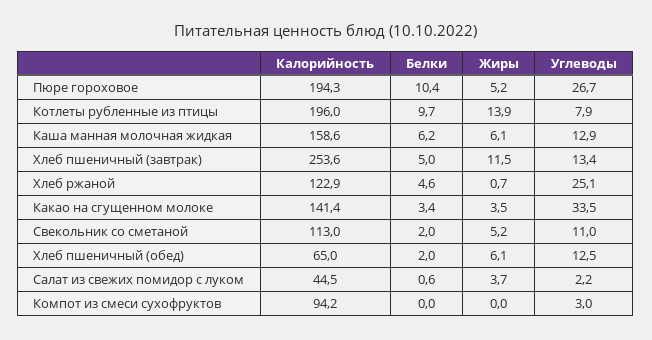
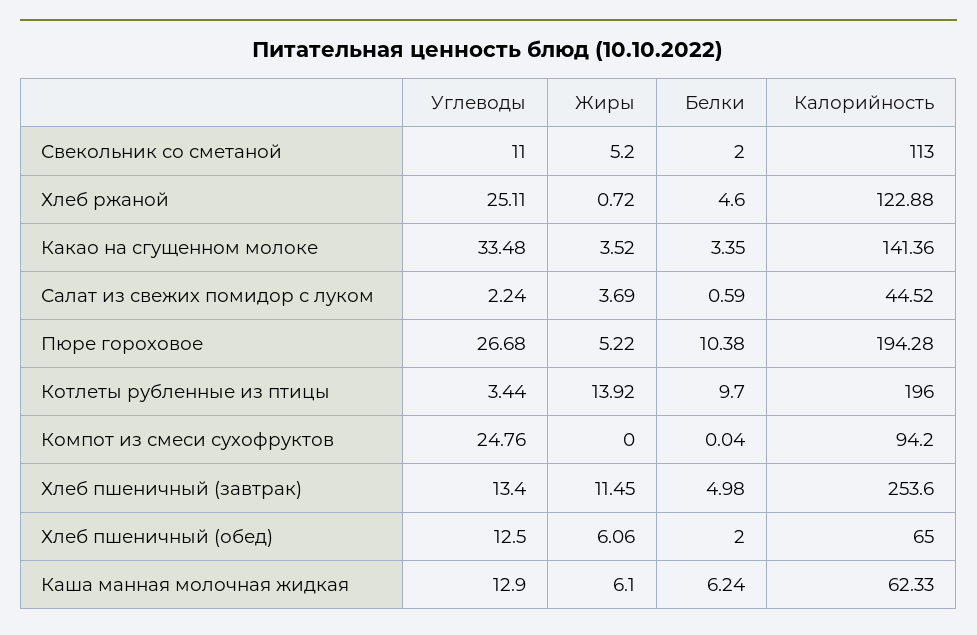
  {
    "Калорийность": {
      "Пюре гороховое": 194.28,
      "Котлеты рубленные из птицы": 196,
-     "Каша манная молочная жидкая": 158.6,
+     "Каша манная молочная жидкая": 62.33,
      "Хлеб пшеничный (завтрак)": 253.6,
      "Хлеб ржаной": 122.88,
      "Какао на сгущенном молоке": 141.36,
      "Свекольник со сметаной": 113,
      "Хлеб пшеничный (обед)": 65,
      "Салат из свежих помидор с луком": 44.52,
      "Компот из смеси сухофруктов": 94.2
    },
    "Белки": {
      "Пюре гороховое": 10.38,
      "Котлеты рубленные из птицы": 9.7,
      "Каша манная молочная жидкая": 6.24,
      "Хлеб пшеничный (завтрак)": 4.98,
      "Хлеб ржаной": 4.6,
      "Какао на сгущенном молоке": 3.35,
      "Свекольник со сметаной": 2,
      "Хлеб пшеничный (обед)": 2,
      "Салат из свежих помидор с луком": 0.59,
      "Компот из смеси сухофруктов": 0.04
    },
    "Жиры": {
      "Пюре гороховое": 5.22,
      "Котлеты рубленные из птицы": 13.92,
      "Каша манная молочная жидкая": 6.1,
      "Хлеб пшеничный (завтрак)": 11.45,
      "Хлеб ржаной": 0.72,
      "Какао на сгущенном молоке": 3.52,
      "Свекольник со сметаной": 5.2,
      "Хлеб пшеничный (обед)": 6.06,
      "Салат из свежих помидор с луком": 3.69,
      "Компот из смеси сухофруктов": 0
    },
    "Углеводы": {
      "Пюре гороховое": 26.68,
-     "Котлеты рубленные из птицы": 7.9,
+     "Котлеты рубленные из птицы": 3.44,
      "Каша манная молочная жидкая": 12.9,
      "Хлеб пшеничный (завтрак)": 13.4,
      "Хлеб ржаной": 25.11,
      "Какао на сгущенном молоке": 33.48,
      "Свекольник со сметаной": 11,
      "Хлеб пшеничный (обед)": 12.5,
      "Салат из свежих помидор с луком": 2.24,
-     "Компот из смеси сухофруктов": 3
+     "Компот из смеси сухофруктов": 24.76
    }
  }

